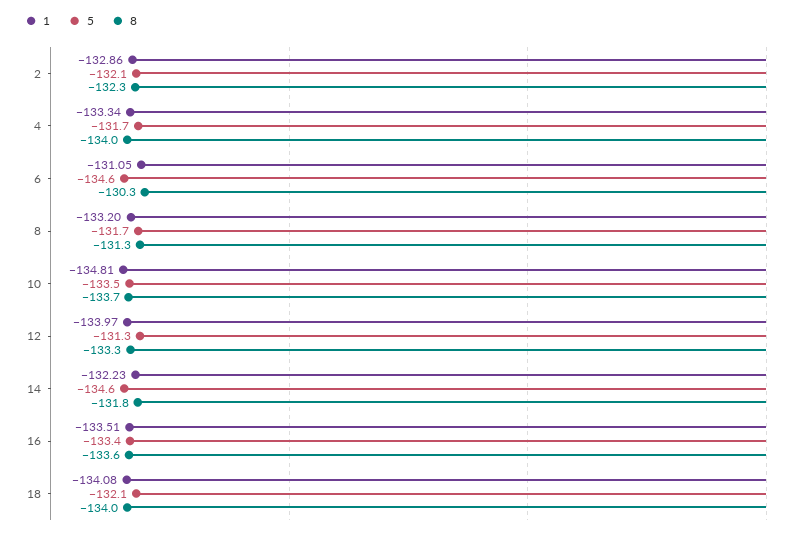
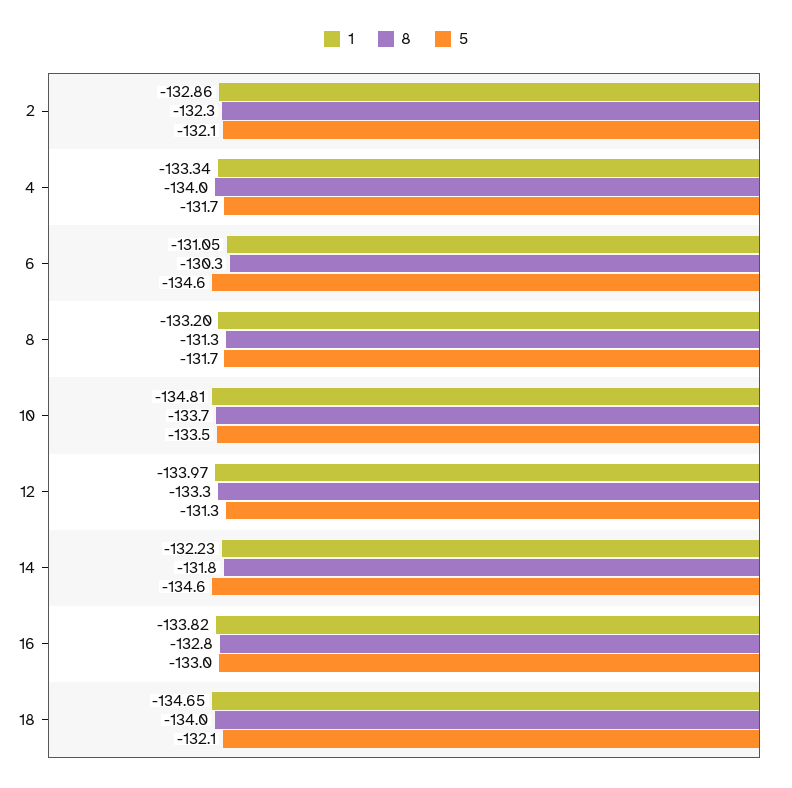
  {
    "1": {
      "2": -132.86,
      "4": -133.34,
      "6": -131.05,
      "8": -133.2,
      "10": -134.81,
      "12": -133.97,
      "14": -132.23,
-     "16": -133.51,
+     "16": -133.82,
-     "18": -134.08
+     "18": -134.65
    },
    "5": {
      "2": -132.1,
      "4": -131.7,
      "6": -134.6,
      "8": -131.7,
      "10": -133.5,
      "12": -131.3,
      "14": -134.6,
-     "16": -133.4,
+     "16": -133,
      "18": -132.1
    },
    "8": {
      "2": -132.3,
      "4": -134,
      "6": -130.3,
      "8": -131.3,
      "10": -133.7,
      "12": -133.3,
      "14": -131.8,
-     "16": -133.6,
+     "16": -132.8,
      "18": -134
    }
  }

